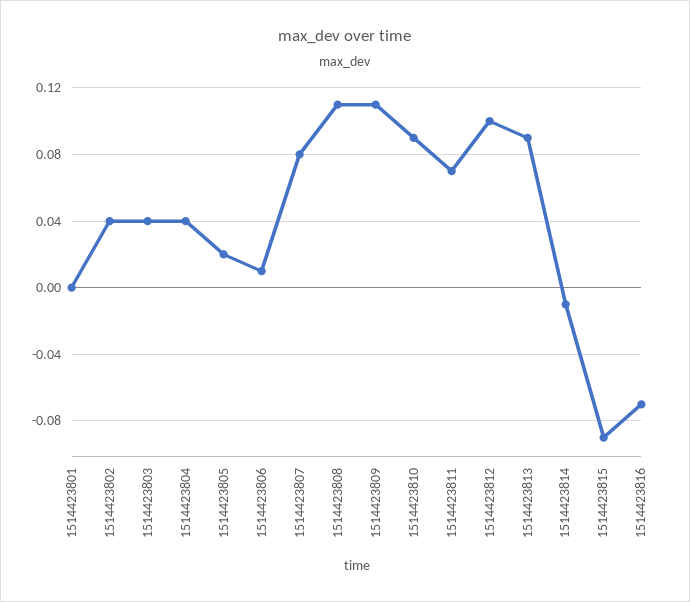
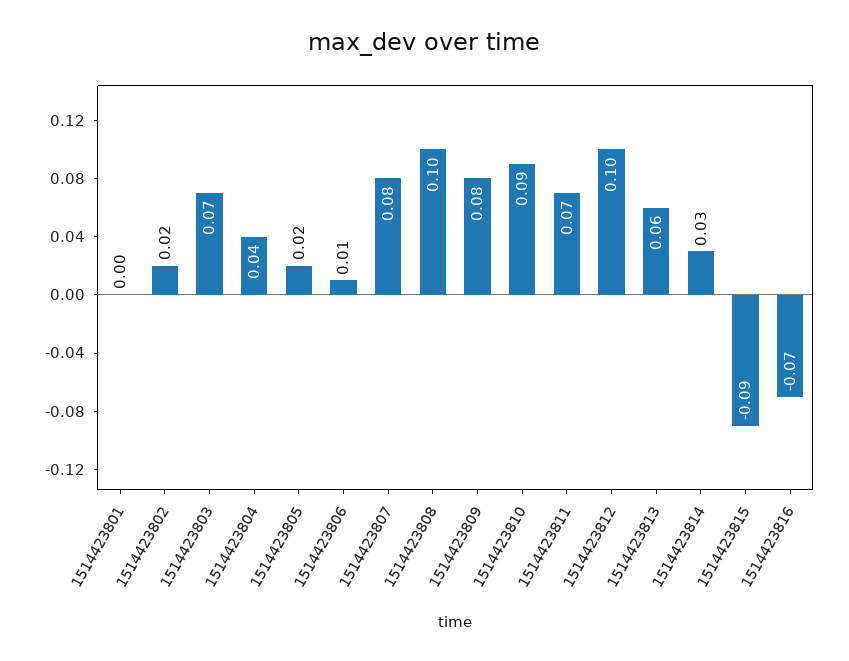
  {
    "1514423801": 0,
-   "1514423802": 0.04,
+   "1514423802": 0.02,
-   "1514423803": 0.04,
+   "1514423803": 0.07,
    "1514423804": 0.04,
    "1514423805": 0.02,
    "1514423806": 0.01,
    "1514423807": 0.08,
-   "1514423808": 0.11,
+   "1514423808": 0.1,
-   "1514423809": 0.11,
+   "1514423809": 0.08,
    "1514423810": 0.09,
    "1514423811": 0.07,
    "1514423812": 0.1,
-   "1514423813": 0.09,
+   "1514423813": 0.06,
-   "1514423814": -0.01,
+   "1514423814": 0.03,
    "1514423815": -0.09,
    "1514423816": -0.07
  }

